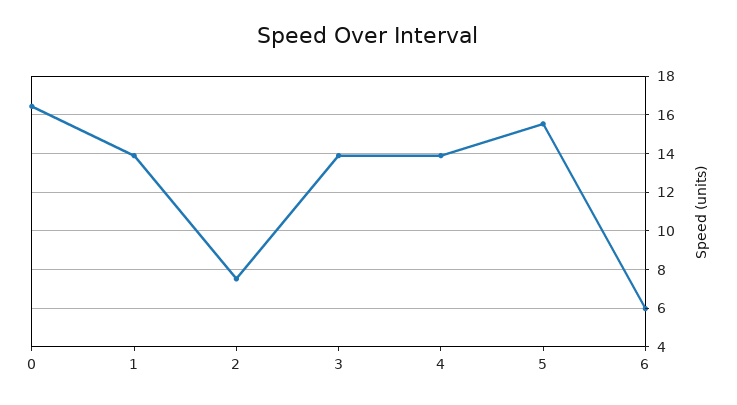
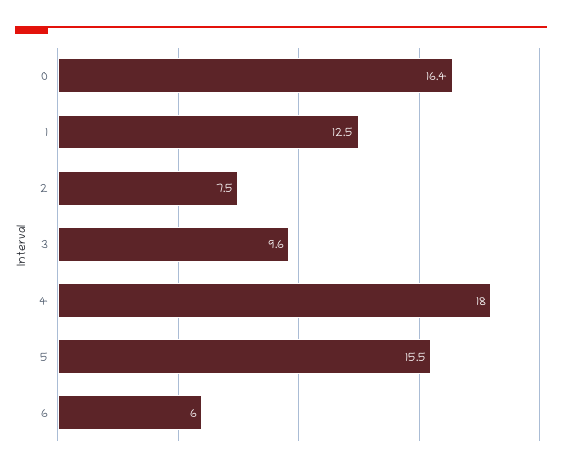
  {
    "0": 16.4,
-   "1": 14,
+   "1": 12.5,
    "2": 7.5,
-   "3": 14,
+   "3": 9.6,
-   "4": 14,
+   "4": 18,
    "5": 15.5,
    "6": 6
  }

